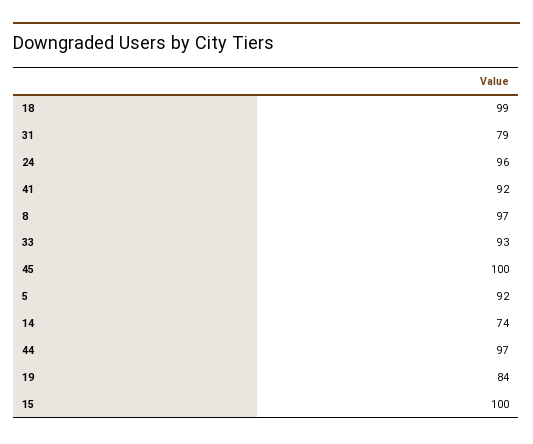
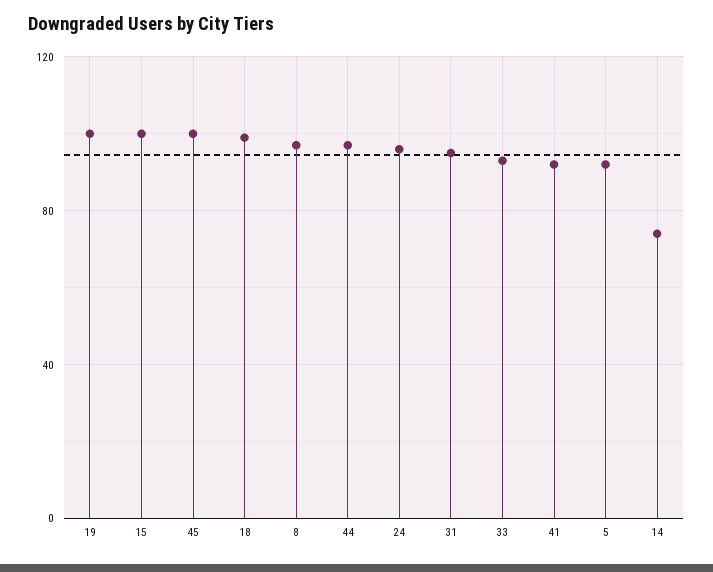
  {
    "18": 99,
-   "31": 79,
+   "31": 95,
    "24": 96,
    "41": 92,
    "8": 97,
    "33": 93,
    "45": 100,
    "5": 92,
    "14": 74,
    "44": 97,
-   "19": 84,
+   "19": 100,
    "15": 100
  }

